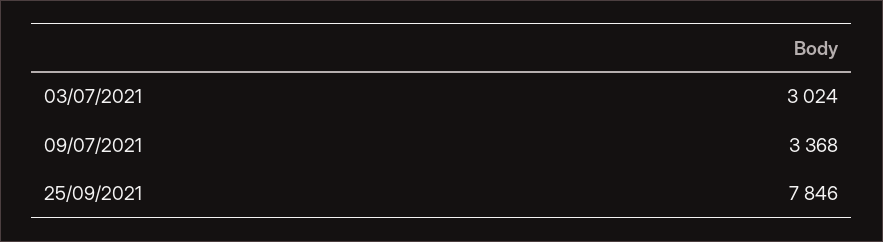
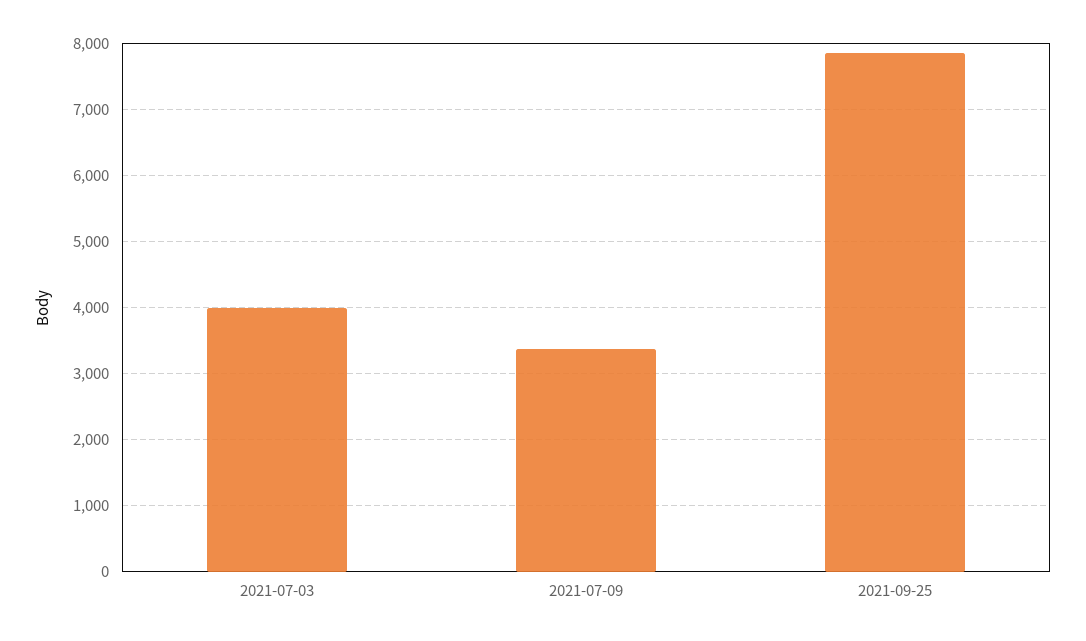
  {
-   "03/07/2021": 3024,
+   "03/07/2021": 4000,
    "09/07/2021": 3368,
    "25/09/2021": 7846
  }

